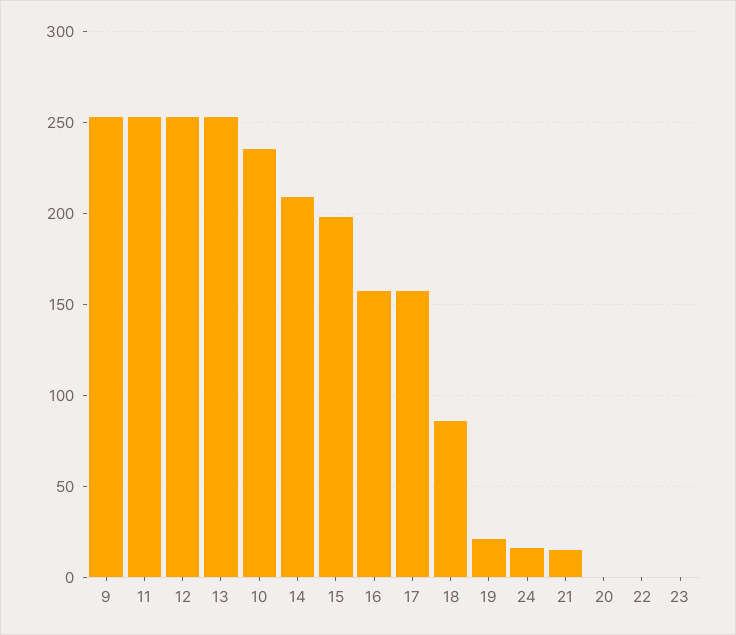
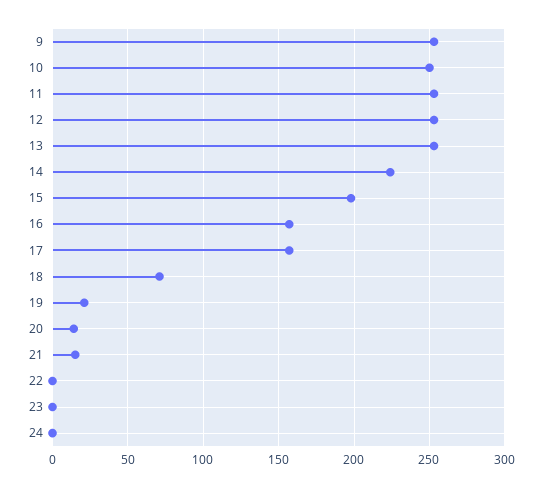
  {
    "9": 255,
    "11": 255,
    "12": 255,
    "13": 255,
-   "10": 235,
+   "10": 250,
-   "14": 210,
+   "14": 225,
    "15": 200,
    "16": 155,
    "17": 155,
-   "18": 85,
+   "18": 70,
    "19": 20,
-   "24": 15,
+   "24": 0,
    "21": 15,
-   "20": 0,
+   "20": 15,
    "22": 0,
    "23": 0
  }

